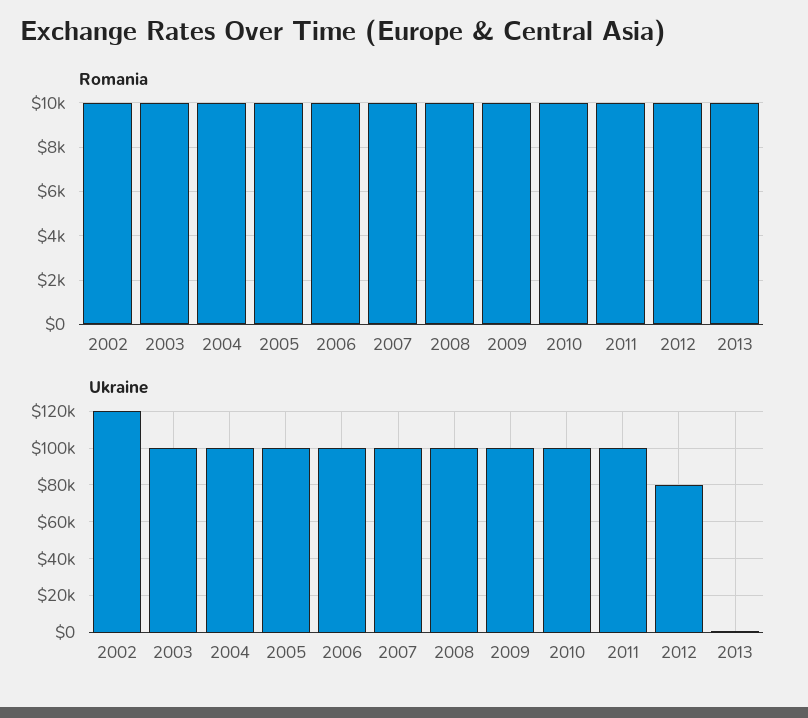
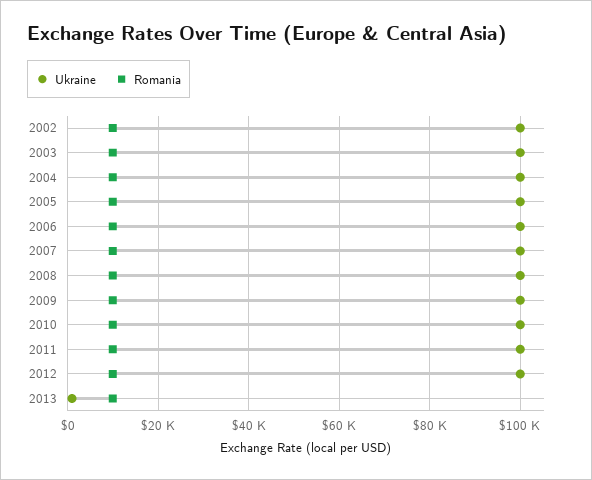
  {
    "Romania": {
      "2002": 10000,
      "2003": 10000,
      "2004": 10000,
      "2005": 10000,
      "2006": 10000,
      "2007": 10000,
      "2008": 10000,
      "2009": 10000,
      "2010": 10000,
      "2011": 10000,
      "2012": 10000,
      "2013": 10000
    },
    "Ukraine": {
-     "2002": 120000,
+     "2002": 100000,
      "2003": 100000,
      "2004": 100000,
      "2005": 100000,
      "2006": 100000,
      "2007": 100000,
      "2008": 100000,
      "2009": 100000,
      "2010": 100000,
      "2011": 100000,
-     "2012": 80000,
+     "2012": 100000,
      "2013": 2000
    }
  }

